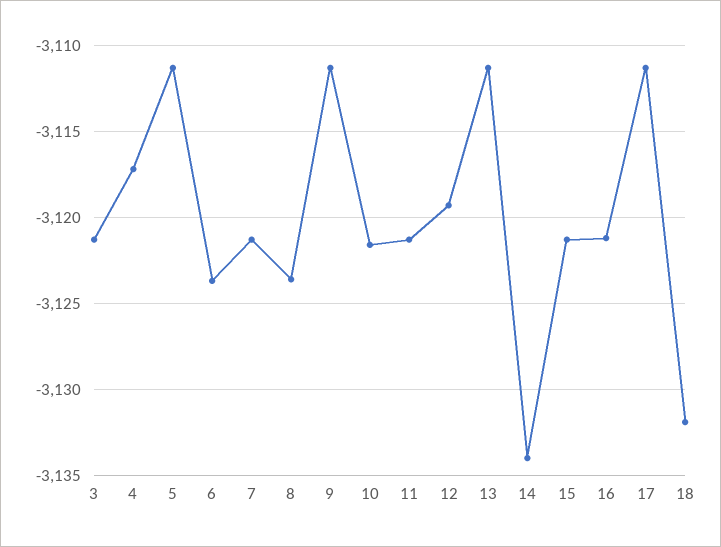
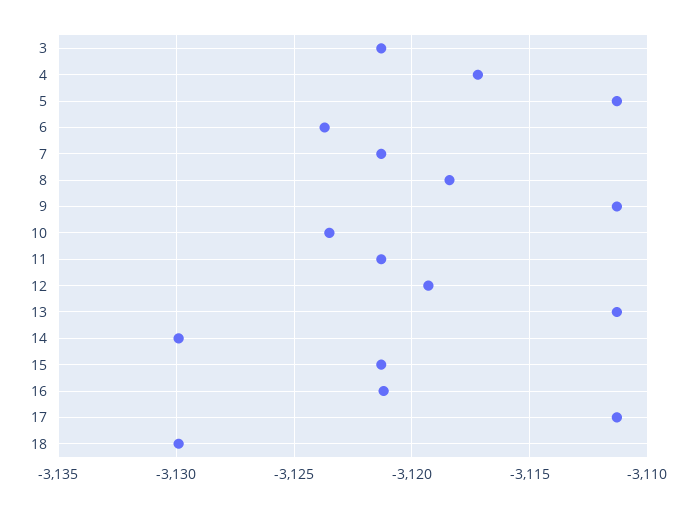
  {
    "3": -3121.5,
    "4": -3117,
    "5": -3111.5,
    "6": -3123.5,
    "7": -3121.5,
-   "8": -3123.5,
+   "8": -3118.5,
    "9": -3111.5,
-   "10": -3121.5,
+   "10": -3123.5,
    "11": -3121.5,
    "12": -3119.5,
    "13": -3111.5,
-   "14": -3134,
+   "14": -3130,
    "15": -3121.5,
    "16": -3121,
    "17": -3111.5,
-   "18": -3132
+   "18": -3130
  }

